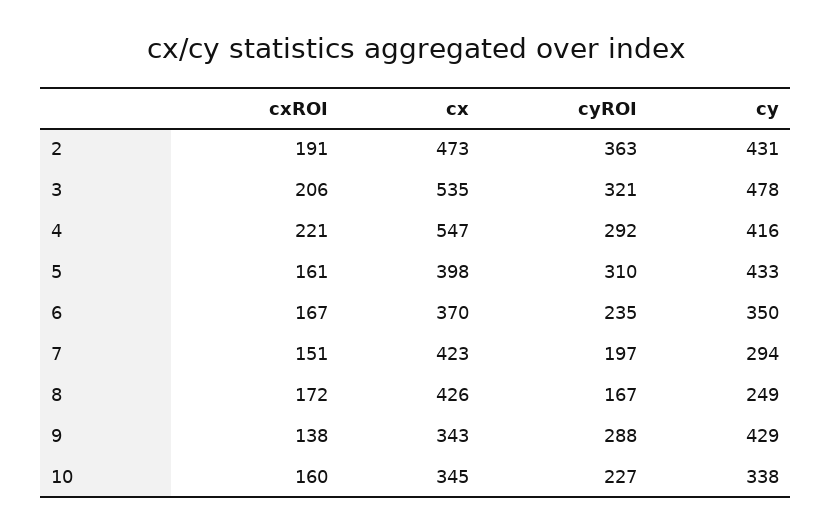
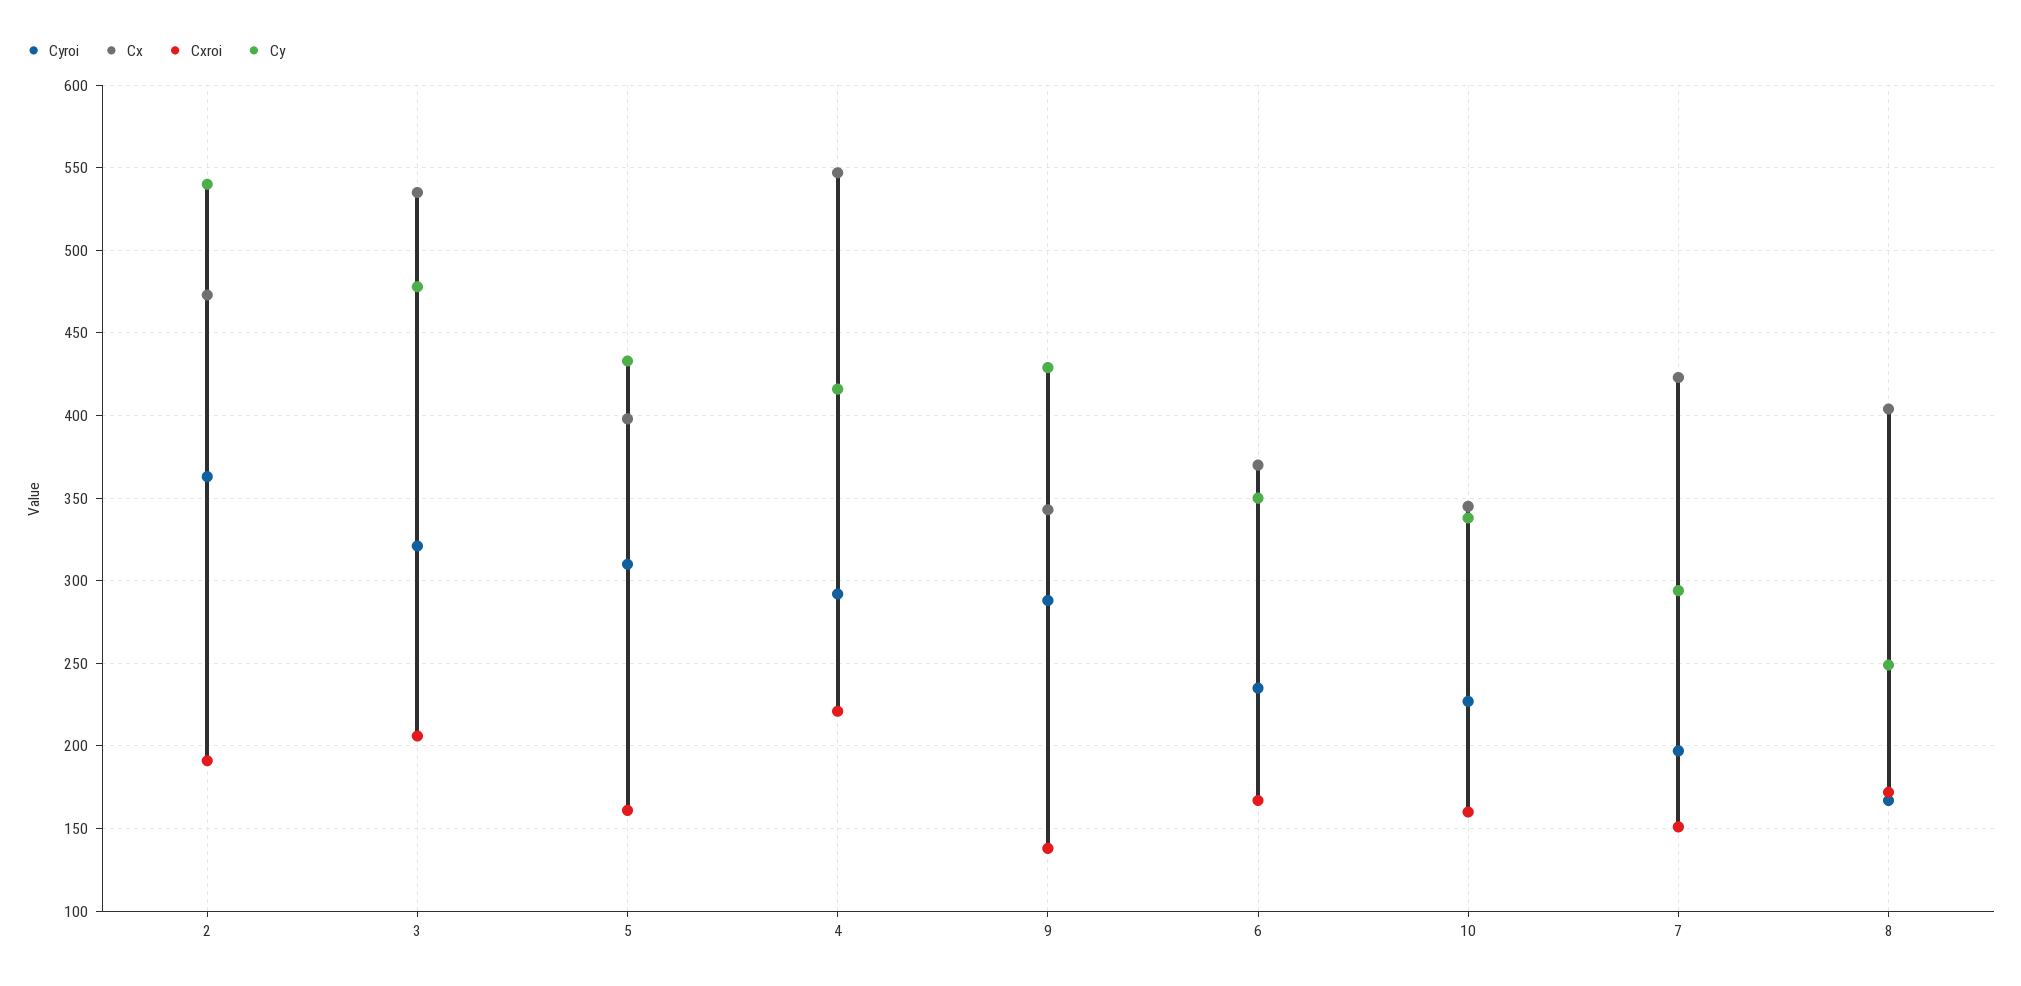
  {
    "cxROI": {
      "2": 191,
      "3": 206,
      "4": 221,
      "5": 161,
      "6": 167,
      "7": 151,
      "8": 172,
      "9": 138,
      "10": 160
    },
    "cx": {
      "2": 473,
      "3": 535,
      "4": 547,
      "5": 398,
      "6": 370,
      "7": 423,
-     "8": 426,
+     "8": 405,
      "9": 343,
      "10": 345
    },
    "cyROI": {
      "2": 363,
      "3": 321,
      "4": 292,
      "5": 310,
      "6": 235,
      "7": 197,
      "8": 167,
      "9": 288,
      "10": 227
    },
    "cy": {
-     "2": 431,
+     "2": 540,
      "3": 478,
      "4": 416,
      "5": 433,
      "6": 350,
      "7": 294,
      "8": 249,
      "9": 429,
      "10": 338
    }
  }

